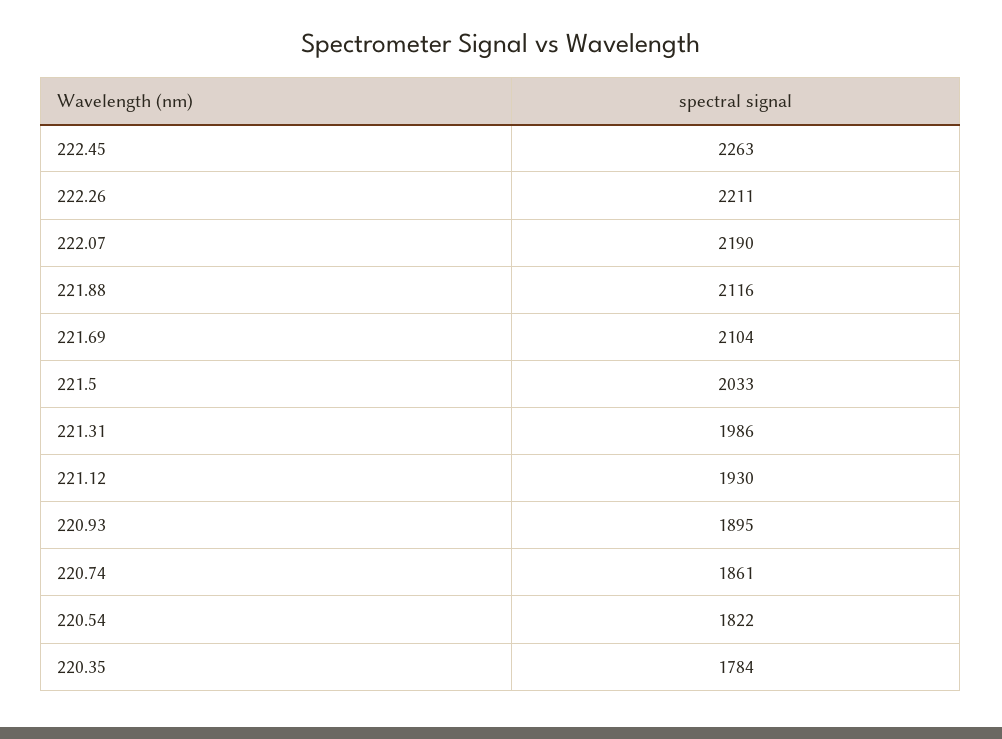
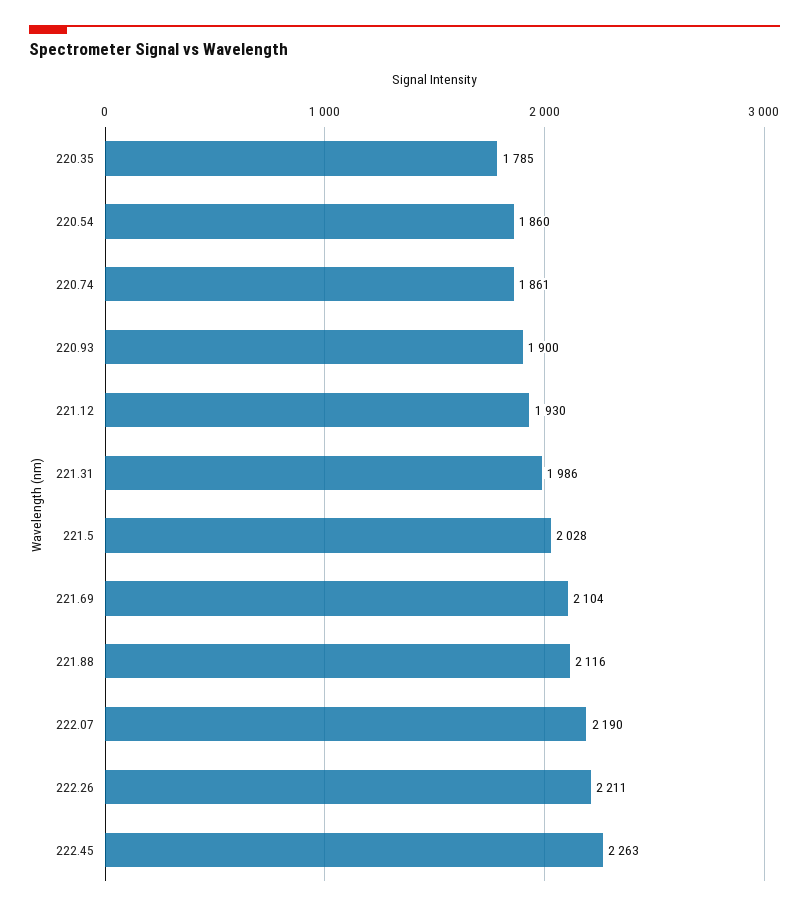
  {
    "222.45": 2263,
    "222.26": 2211,
    "222.07": 2190,
    "221.88": 2116,
    "221.69": 2104,
-   "221.5": 2033,
+   "221.5": 2028,
    "221.31": 1986,
    "221.12": 1930,
-   "220.93": 1895,
+   "220.93": 1900,
    "220.74": 1861,
-   "220.54": 1822,
+   "220.54": 1860,
-   "220.35": 1784
+   "220.35": 1785
  }

